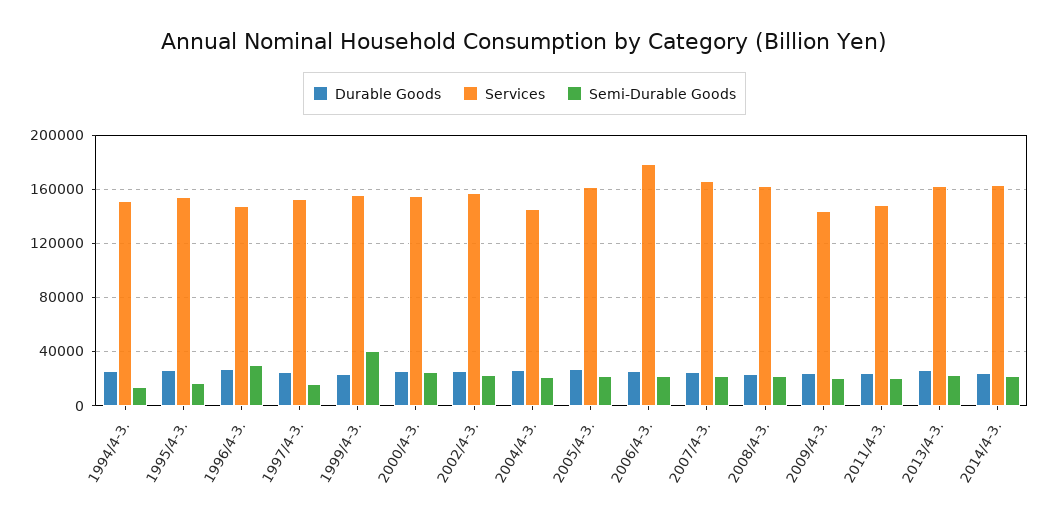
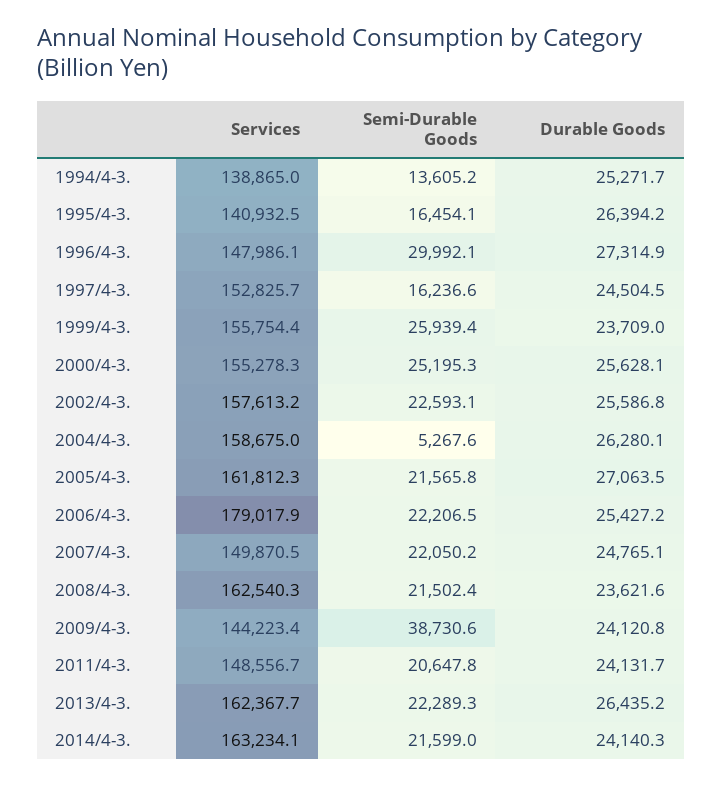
  {
    "Durable Goods": {
      "1994/4-3.": 25271.7,
      "1995/4-3.": 26394.2,
      "1996/4-3.": 27314.9,
      "1997/4-3.": 24504.5,
      "1999/4-3.": 23709,
      "2000/4-3.": 25628.1,
      "2002/4-3.": 25586.8,
      "2004/4-3.": 26280.1,
      "2005/4-3.": 27063.5,
      "2006/4-3.": 25427.2,
      "2007/4-3.": 24765.1,
      "2008/4-3.": 23621.6,
      "2009/4-3.": 24120.8,
      "2011/4-3.": 24131.7,
      "2013/4-3.": 26435.2,
      "2014/4-3.": 24140.3
    },
    "Services": {
-     "1994/4-3.": 150000,
+     "1994/4-3.": 138865,
-     "1995/4-3.": 155000,
+     "1995/4-3.": 140932.5,
      "1996/4-3.": 147986.1,
      "1997/4-3.": 152825.7,
      "1999/4-3.": 155754.4,
      "2000/4-3.": 155278.3,
      "2002/4-3.": 157613.2,
-     "2004/4-3.": 145000,
+     "2004/4-3.": 158675,
      "2005/4-3.": 161812.3,
      "2006/4-3.": 179017.9,
-     "2007/4-3.": 165000,
+     "2007/4-3.": 149870.5,
      "2008/4-3.": 162540.3,
      "2009/4-3.": 144223.4,
      "2011/4-3.": 148556.7,
      "2013/4-3.": 162367.7,
      "2014/4-3.": 163234.1
    },
    "Semi-Durable Goods": {
      "1994/4-3.": 13605.2,
      "1995/4-3.": 16454.1,
      "1996/4-3.": 29992.1,
      "1997/4-3.": 16236.6,
-     "1999/4-3.": 40000,
+     "1999/4-3.": 25939.4,
      "2000/4-3.": 25195.3,
      "2002/4-3.": 22593.1,
-     "2004/4-3.": 20000,
+     "2004/4-3.": 5267.6,
      "2005/4-3.": 21565.8,
      "2006/4-3.": 22206.5,
      "2007/4-3.": 22050.2,
      "2008/4-3.": 21502.4,
-     "2009/4-3.": 20000,
+     "2009/4-3.": 38730.6,
      "2011/4-3.": 20647.8,
      "2013/4-3.": 22289.3,
      "2014/4-3.": 21599
    }
  }

